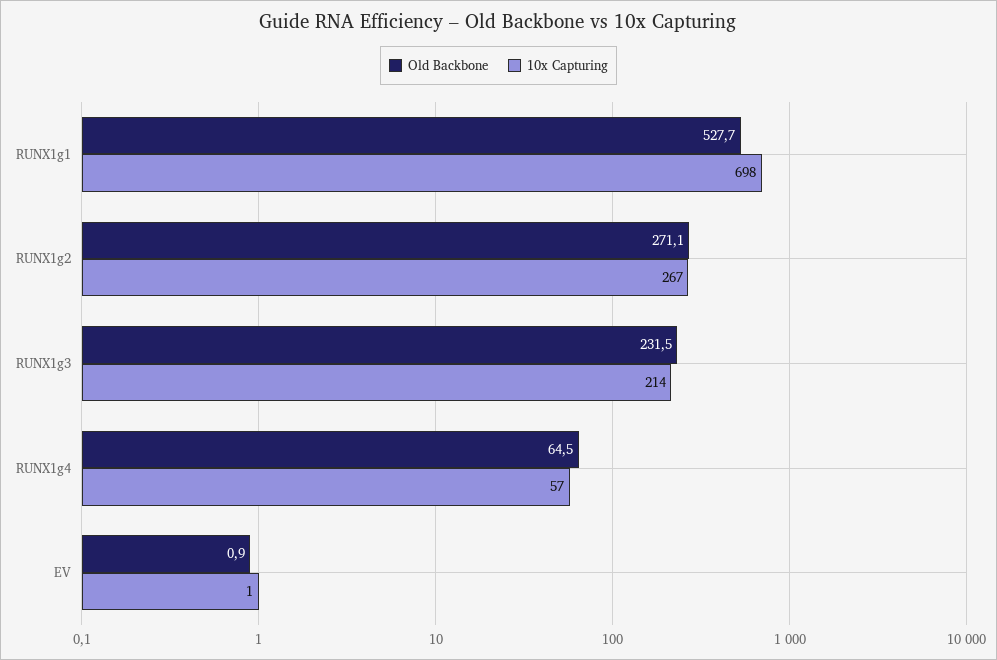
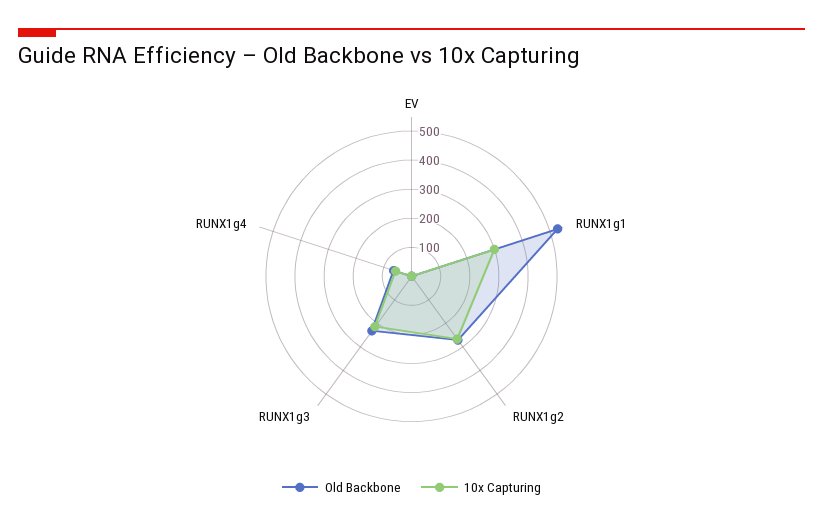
  {
    "Old Backbone": {
      "RUNX1g1": 527.7,
      "RUNX1g2": 271.1,
      "RUNX1g3": 231.5,
      "RUNX1g4": 64.5,
      "EV": 0.9
    },
    "10x Capturing": {
-     "RUNX1g1": 698,
+     "RUNX1g1": 300,
      "RUNX1g2": 267,
      "RUNX1g3": 214,
      "RUNX1g4": 57,
      "EV": 1
    }
  }

